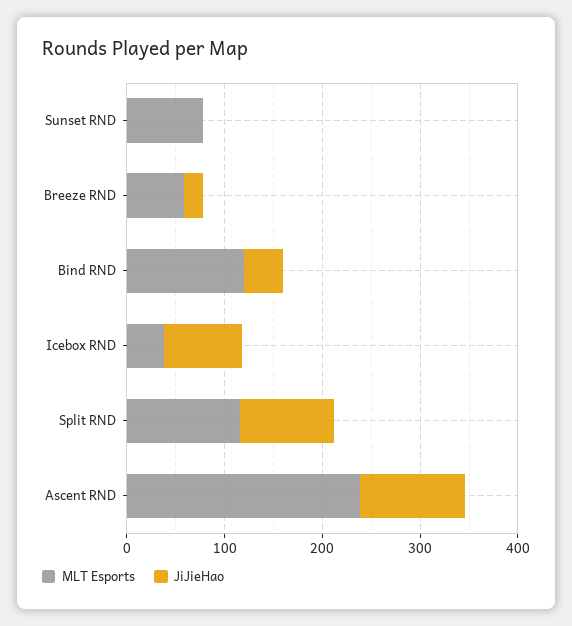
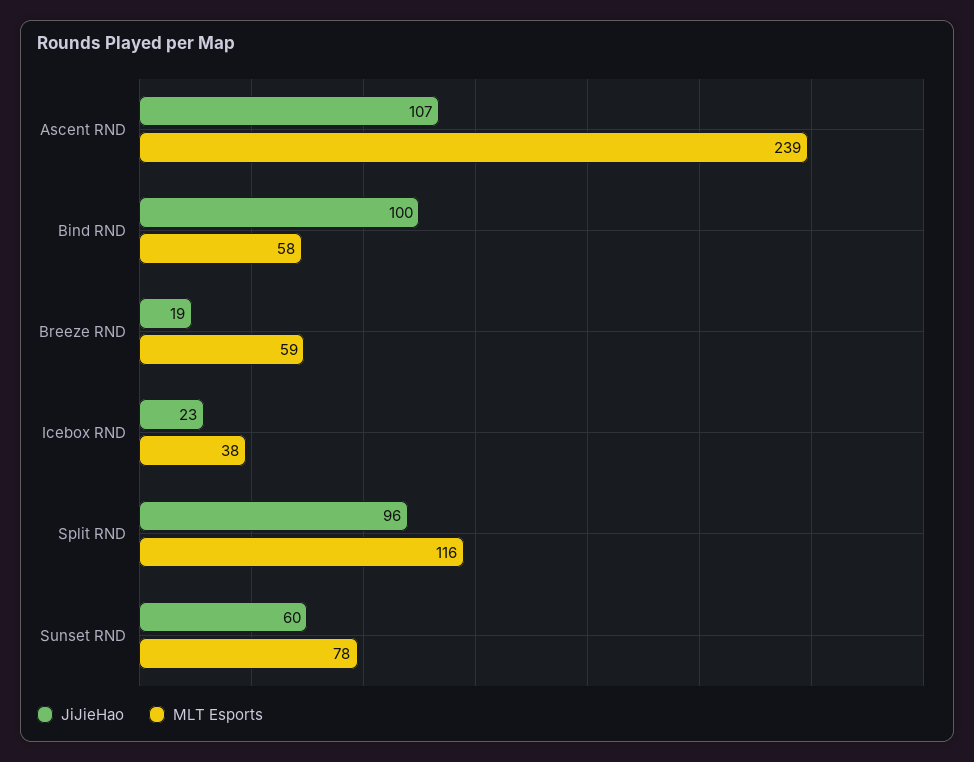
  {
    "MLT Esports": {
      "Sunset RND": 78,
      "Breeze RND": 59,
-     "Bind RND": 120,
+     "Bind RND": 58,
      "Icebox RND": 38,
      "Split RND": 116,
      "Ascent RND": 239
    },
    "JiJieHao": {
-     "Sunset RND": 0,
+     "Sunset RND": 60,
      "Breeze RND": 19,
-     "Bind RND": 40,
+     "Bind RND": 100,
-     "Icebox RND": 80,
+     "Icebox RND": 23,
      "Split RND": 96,
      "Ascent RND": 107
    }
  }

